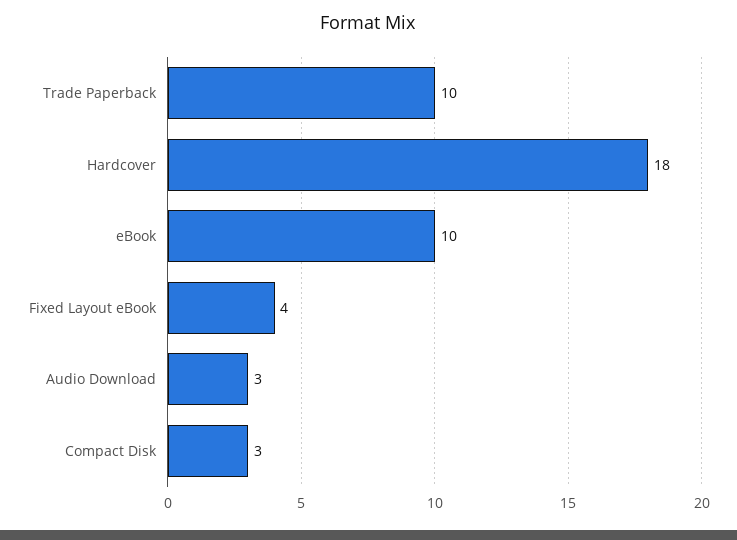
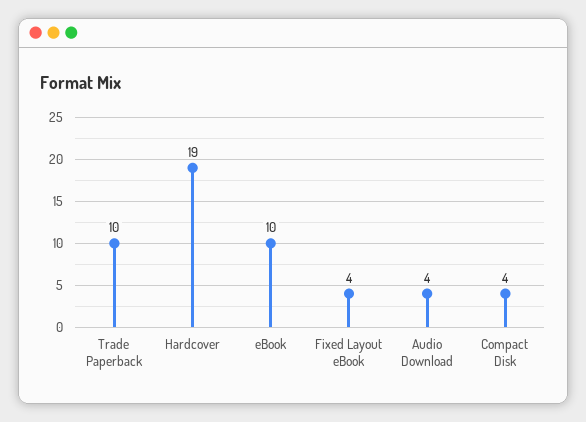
  {
    "Trade Paperback": 10,
-   "Hardcover": 18,
+   "Hardcover": 19,
    "eBook": 10,
    "Fixed Layout eBook": 4,
-   "Audio Download": 3,
+   "Audio Download": 4,
-   "Compact Disk": 3
+   "Compact Disk": 4
  }

